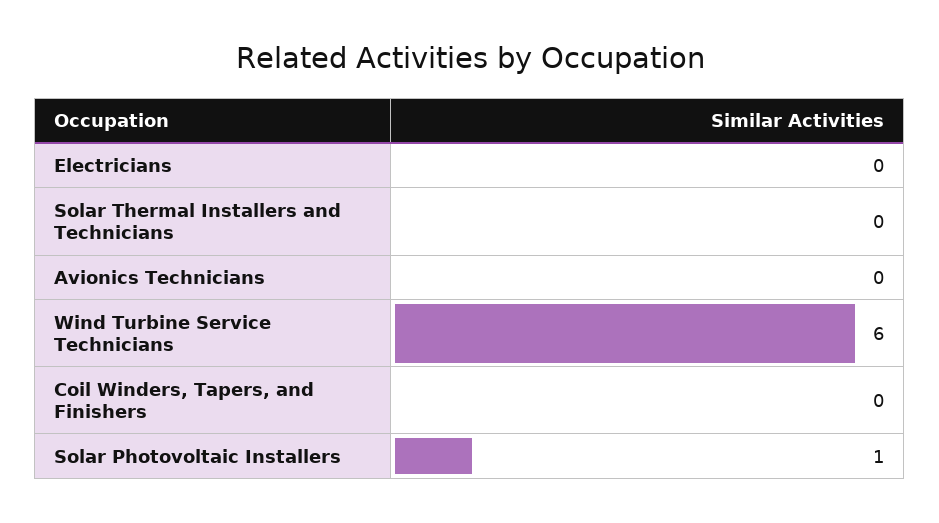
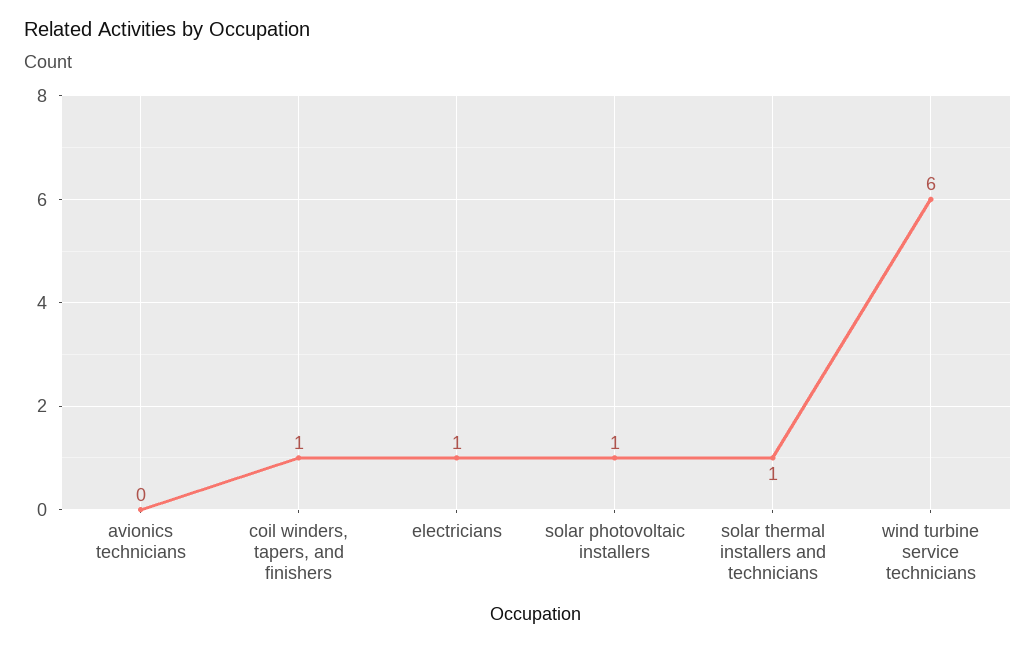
  {
-   "Electricians": 0,
+   "Electricians": 1,
-   "Solar Thermal Installers and Technicians": 0,
+   "Solar Thermal Installers and Technicians": 1,
    "Avionics Technicians": 0,
    "Wind Turbine Service Technicians": 6,
-   "Coil Winders, Tapers, and Finishers": 0,
+   "Coil Winders, Tapers, and Finishers": 1,
    "Solar Photovoltaic Installers": 1
  }

